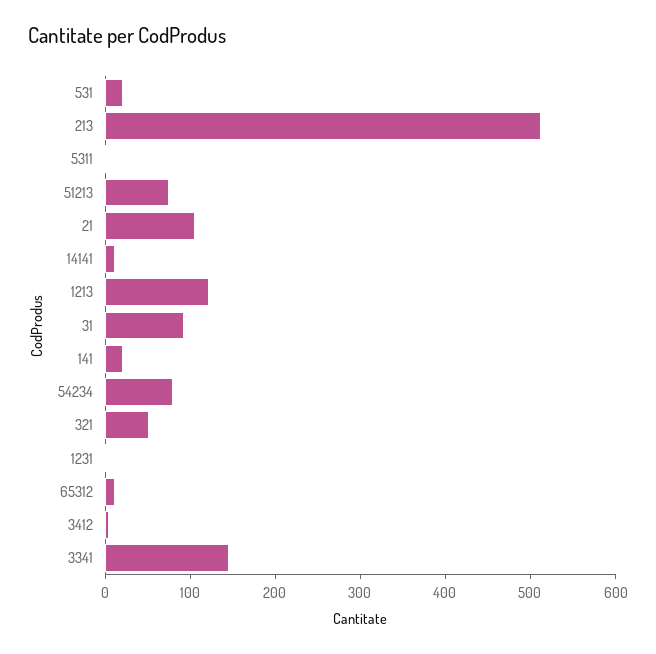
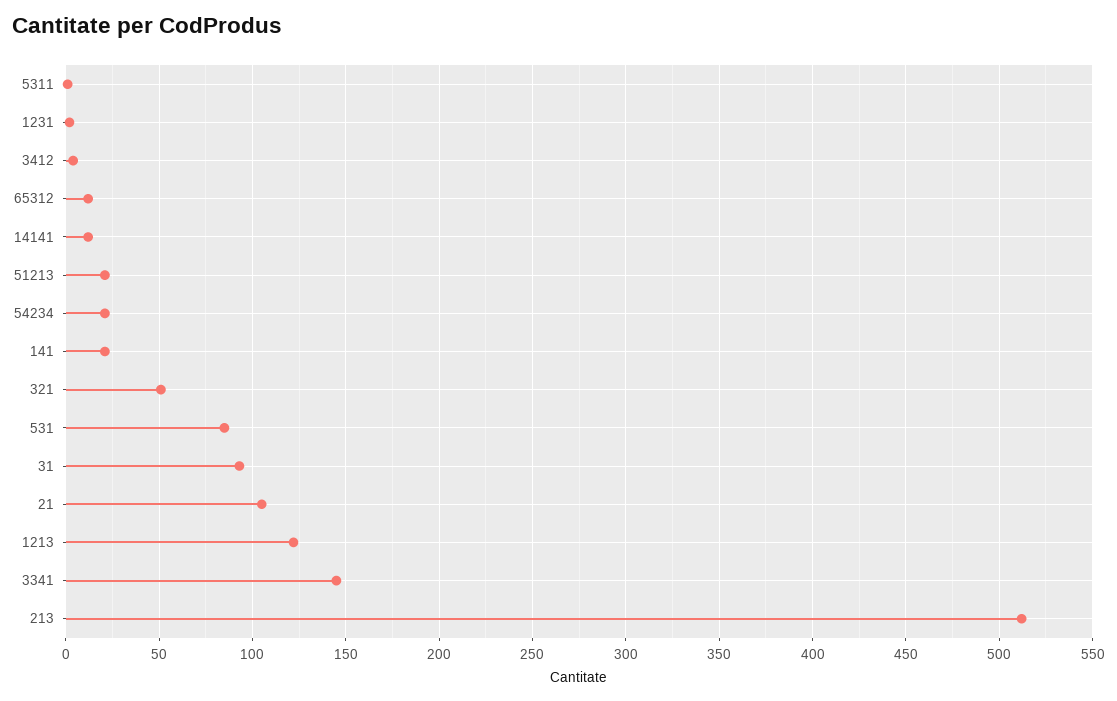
  {
-   "531": 20,
+   "531": 85,
    "213": 510,
    "5311": 0,
-   "51213": 80,
+   "51213": 20,
    "21": 105,
    "14141": 10,
    "1213": 120,
    "31": 95,
    "141": 20,
-   "54234": 80,
+   "54234": 20,
    "321": 50,
    "1231": 0,
    "65312": 10,
    "3412": 5,
    "3341": 145
  }

